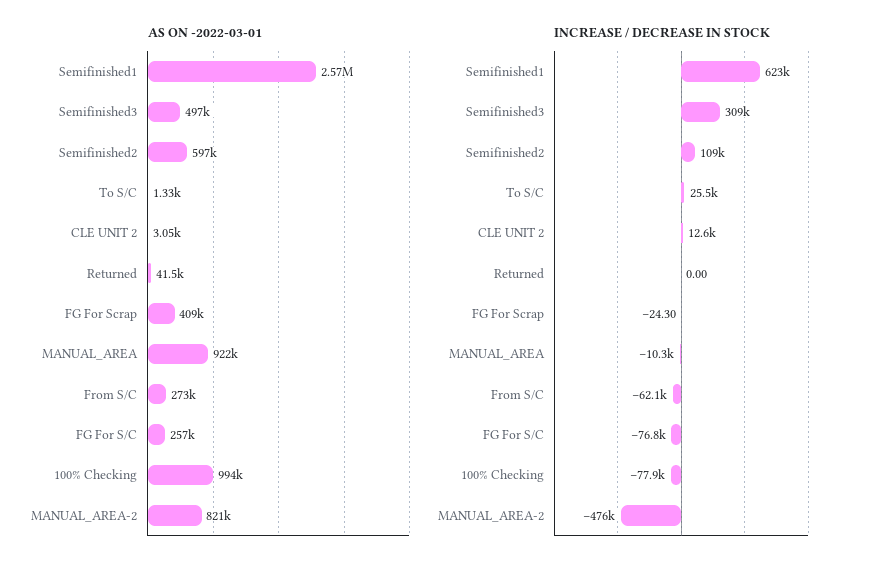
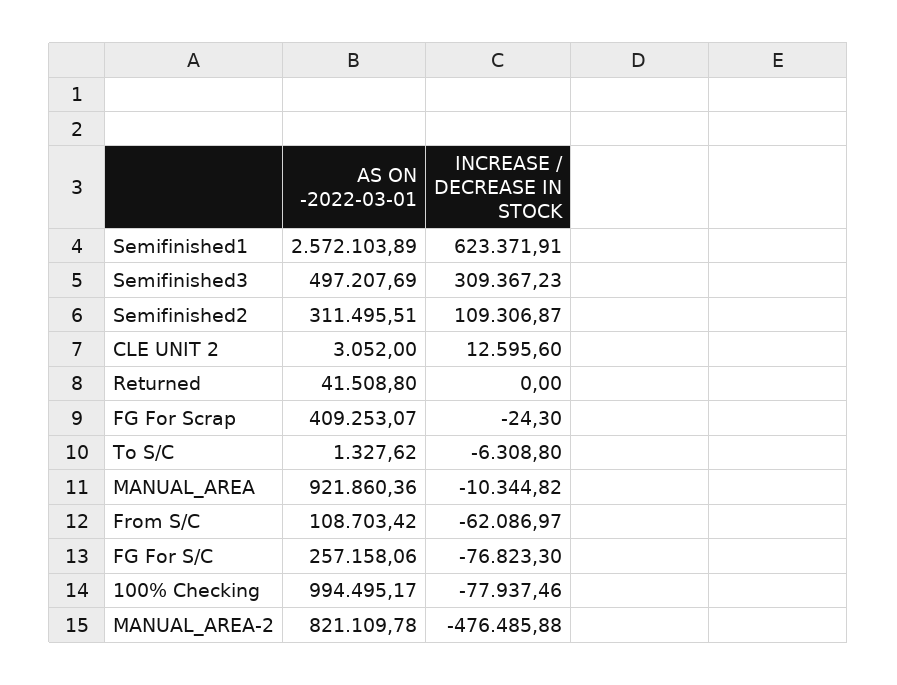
  {
    "AS ON -2022-03-01": {
      "Semifinished1": 2572103.89,
      "Semifinished3": 497207.69,
-     "Semifinished2": 597000,
+     "Semifinished2": 311495.51,
      "To S/C": 1327.62,
      "CLE UNIT 2": 3052,
      "Returned": 41508.8,
      "FG For Scrap": 409253.07,
      "MANUAL_AREA": 921860.36,
-     "From S/C": 273000,
+     "From S/C": 108703.42,
      "FG For S/C": 257158.06,
      "100% Checking": 994495.17,
      "MANUAL_AREA-2": 821109.78
    },
    "INCREASE / DECREASE IN STOCK": {
      "Semifinished1": 623371.91,
      "Semifinished3": 309367.23,
      "Semifinished2": 109306.87,
-     "To S/C": 25500,
+     "To S/C": -6308.8,
      "CLE UNIT 2": 12595.6,
      "Returned": 0,
      "FG For Scrap": -24.3,
      "MANUAL_AREA": -10344.82,
      "From S/C": -62086.97,
      "FG For S/C": -76823.3,
      "100% Checking": -77937.46,
      "MANUAL_AREA-2": -476485.88
    }
  }

